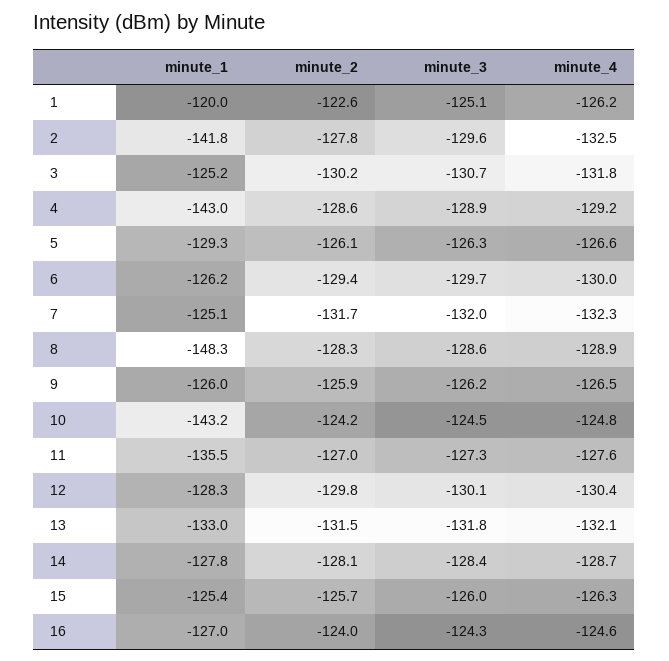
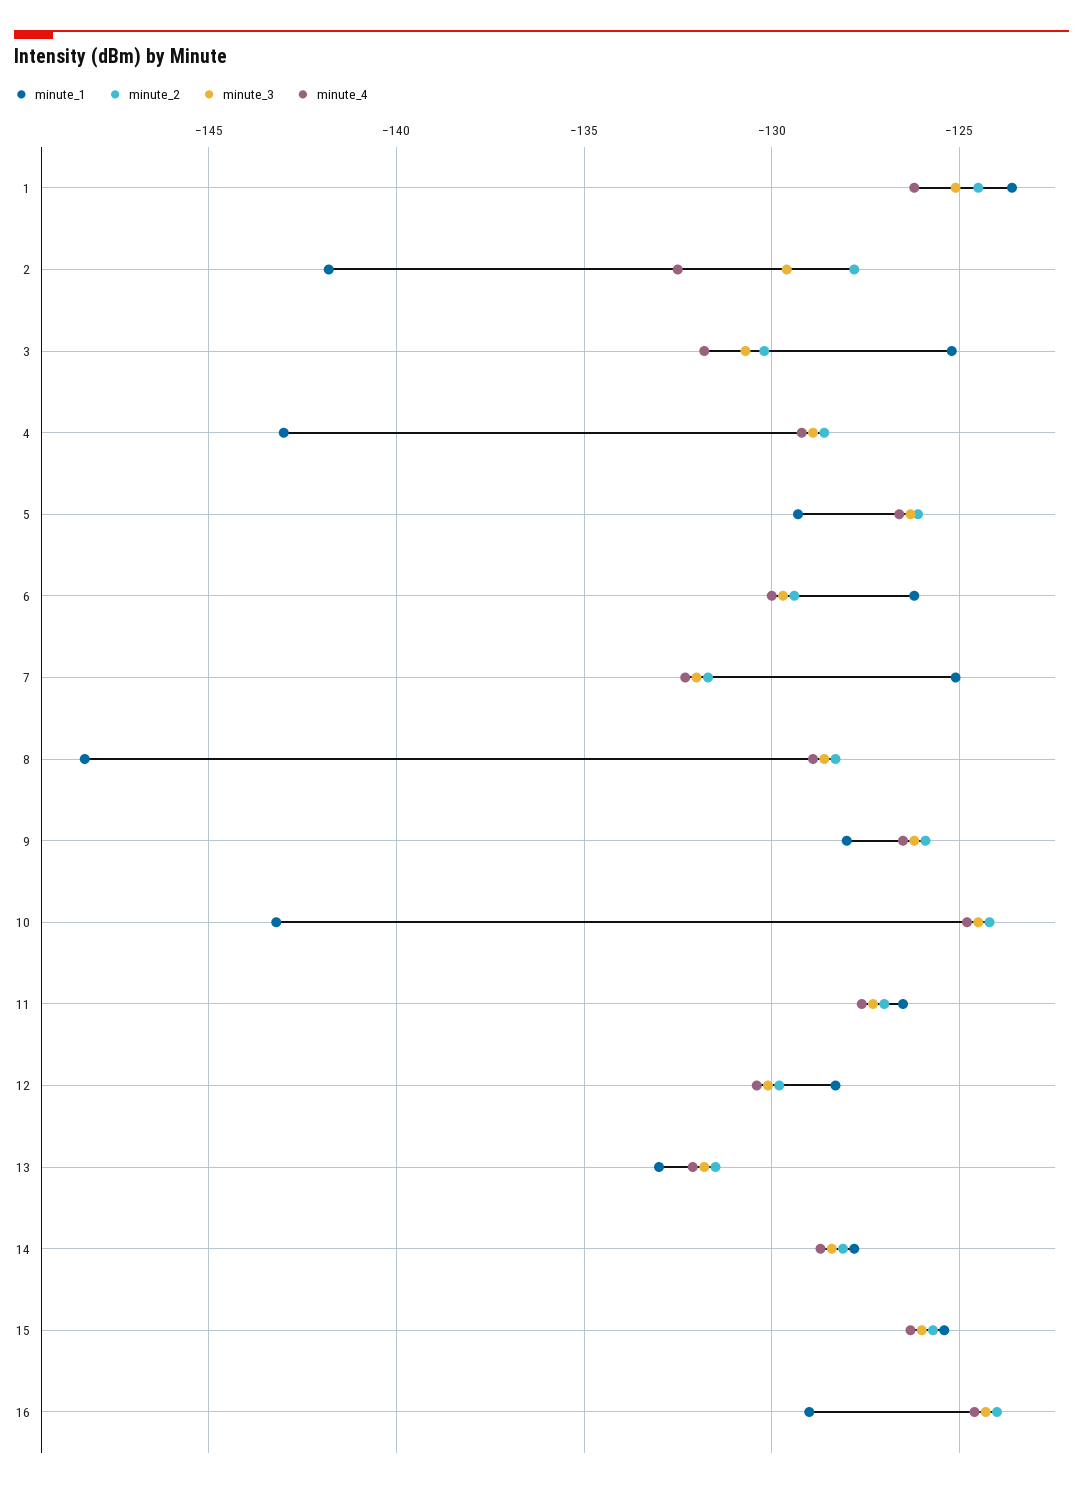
  {
    "minute_1": {
-     "1": -120,
+     "1": -123.5,
      "2": -141.8,
      "3": -125.2,
      "4": -143,
      "5": -129.3,
      "6": -126.2,
      "7": -125.1,
      "8": -148.3,
-     "9": -126,
+     "9": -128,
      "10": -143.2,
-     "11": -135.5,
+     "11": -126.5,
      "12": -128.3,
      "13": -133,
      "14": -127.8,
      "15": -125.4,
-     "16": -127
+     "16": -129
    },
    "minute_2": {
-     "1": -122.6,
+     "1": -124.5,
      "2": -127.8,
      "3": -130.2,
      "4": -128.6,
      "5": -126.1,
      "6": -129.4,
      "7": -131.7,
      "8": -128.3,
      "9": -125.9,
      "10": -124.2,
      "11": -127,
      "12": -129.8,
      "13": -131.5,
      "14": -128.1,
      "15": -125.7,
      "16": -124
    },
    "minute_3": {
      "1": -125.1,
      "2": -129.6,
      "3": -130.7,
      "4": -128.9,
      "5": -126.3,
      "6": -129.7,
      "7": -132,
      "8": -128.6,
      "9": -126.2,
      "10": -124.5,
      "11": -127.3,
      "12": -130.1,
      "13": -131.8,
      "14": -128.4,
      "15": -126,
      "16": -124.3
    },
    "minute_4": {
      "1": -126.2,
      "2": -132.5,
      "3": -131.8,
      "4": -129.2,
      "5": -126.6,
      "6": -130,
      "7": -132.3,
      "8": -128.9,
      "9": -126.5,
      "10": -124.8,
      "11": -127.6,
      "12": -130.4,
      "13": -132.1,
      "14": -128.7,
      "15": -126.3,
      "16": -124.6
    }
  }

